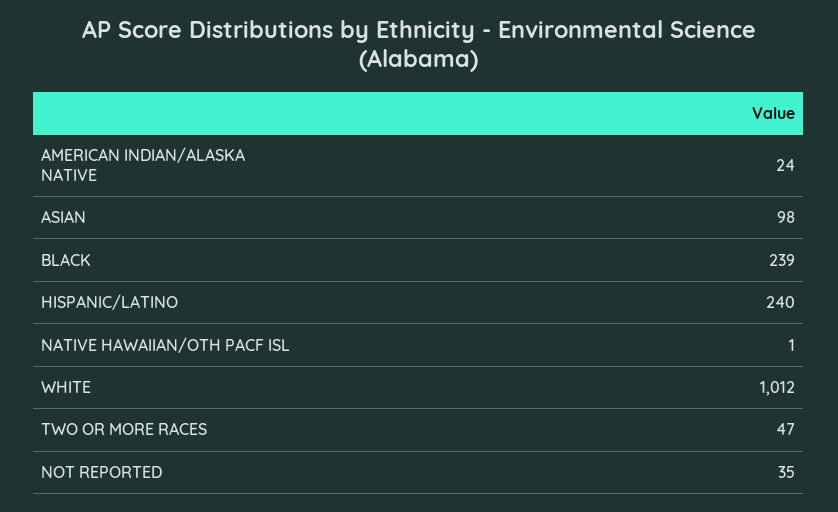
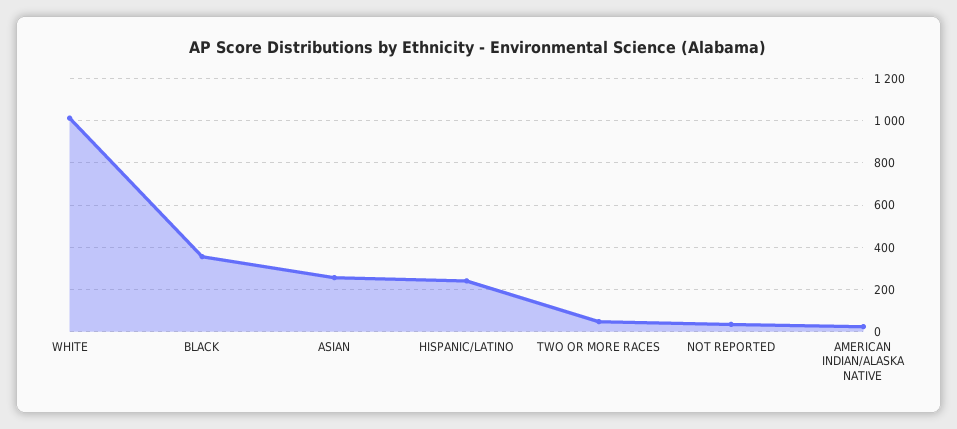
  {
    "AMERICAN INDIAN/ALASKA NATIVE": 24,
-   "ASIAN": 98,
+   "ASIAN": 250,
-   "BLACK": 239,
+   "BLACK": 350,
    "HISPANIC/LATINO": 240,
-   "NATIVE HAWAIIAN/OTH PACF ISL": 1,
    "WHITE": 1012,
    "TWO OR MORE RACES": 47,
    "NOT REPORTED": 35
  }

